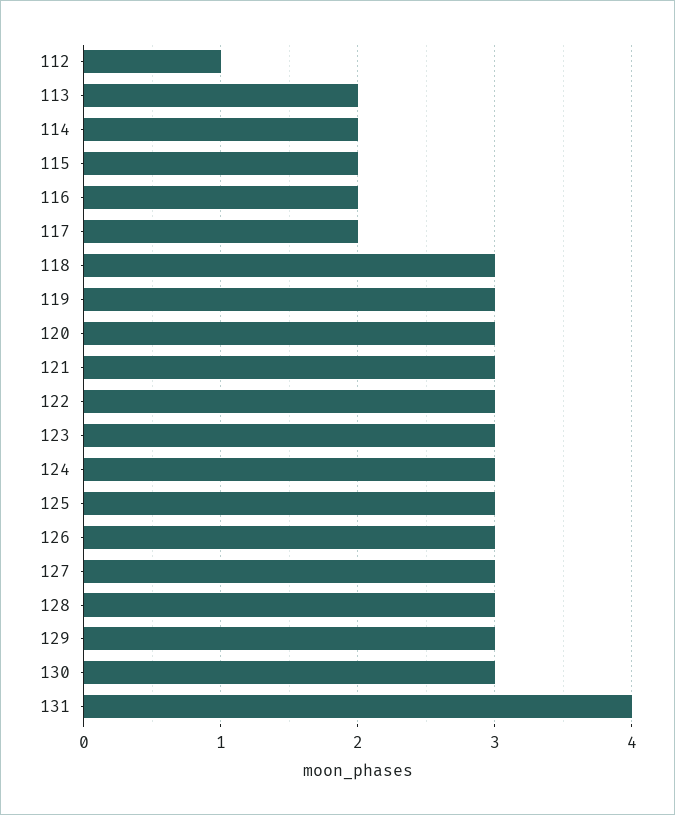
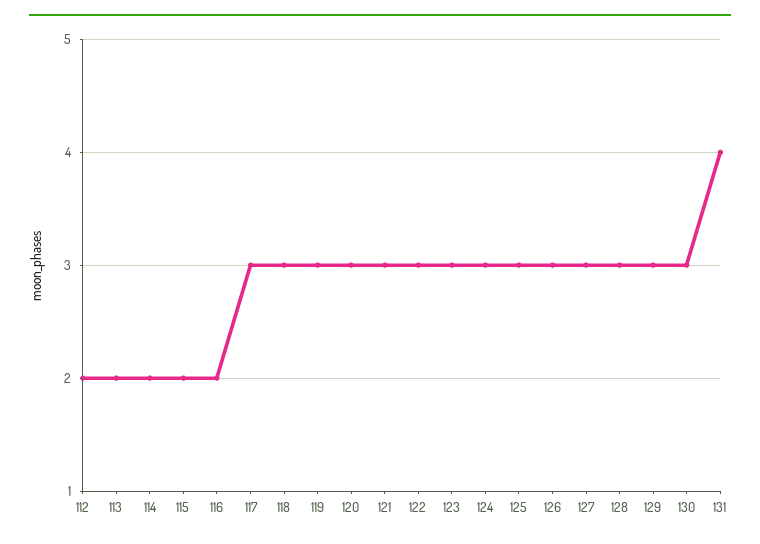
  {
-   "112": 1,
+   "112": 2,
    "113": 2,
    "114": 2,
    "115": 2,
    "116": 2,
-   "117": 2,
+   "117": 3,
    "118": 3,
    "119": 3,
    "120": 3,
    "121": 3,
    "122": 3,
    "123": 3,
    "124": 3,
    "125": 3,
    "126": 3,
    "127": 3,
    "128": 3,
    "129": 3,
    "130": 3,
    "131": 4
  }

